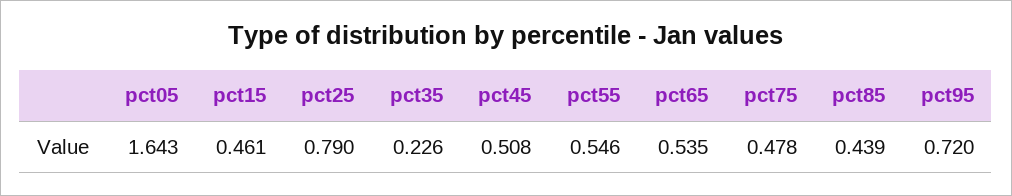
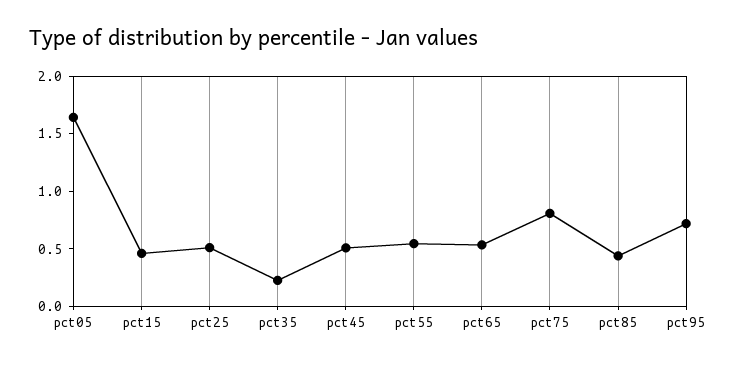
  {
    "pct05": 1.643,
    "pct15": 0.461,
-   "pct25": 0.79,
+   "pct25": 0.5,
    "pct35": 0.226,
    "pct45": 0.508,
    "pct55": 0.546,
    "pct65": 0.535,
-   "pct75": 0.478,
+   "pct75": 0.8,
    "pct85": 0.439,
    "pct95": 0.72
  }

